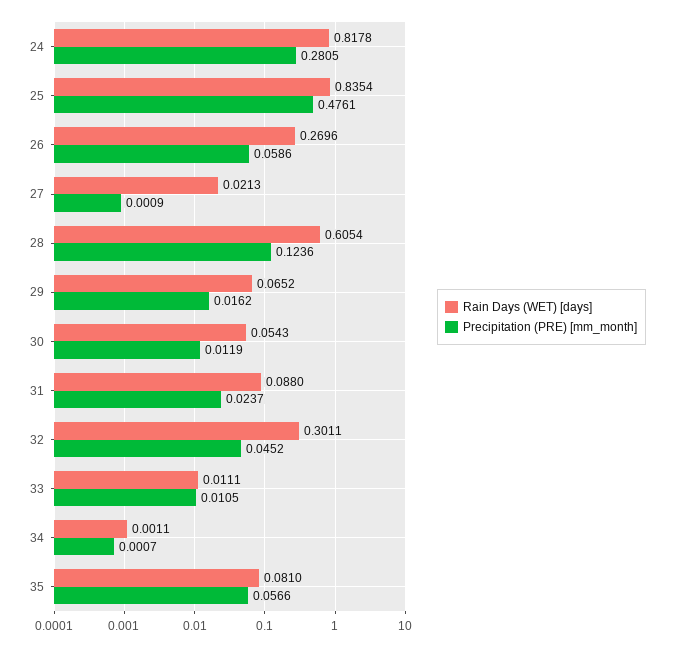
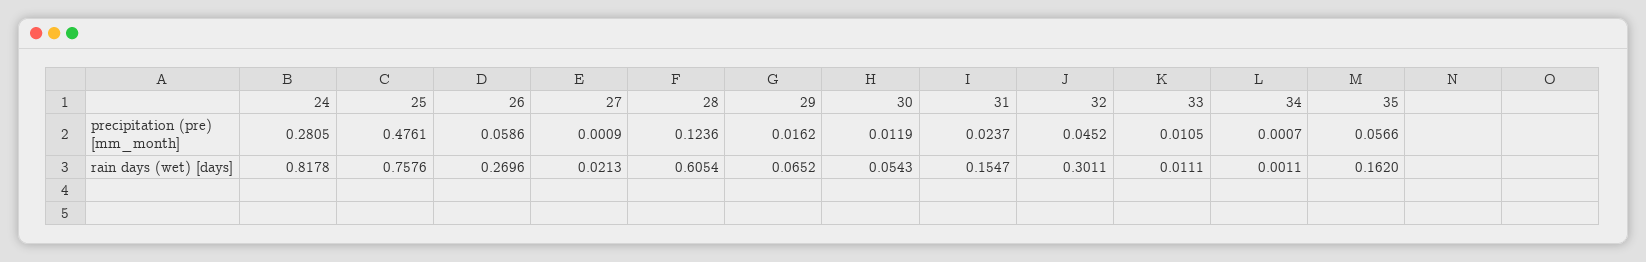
  {
    "Rain Days (WET) [days]": {
      "24": 0.8178,
-     "25": 0.8354,
+     "25": 0.7576,
      "26": 0.2696,
      "27": 0.0213,
      "28": 0.6054,
      "29": 0.0652,
      "30": 0.0543,
-     "31": 0.088,
+     "31": 0.1547,
      "32": 0.3011,
      "33": 0.0111,
      "34": 0.0011,
-     "35": 0.081
+     "35": 0.162
    },
    "Precipitation (PRE) [mm_month]": {
      "24": 0.2805,
      "25": 0.4761,
      "26": 0.0586,
      "27": 0.0009,
      "28": 0.1236,
      "29": 0.0162,
      "30": 0.0119,
      "31": 0.0237,
      "32": 0.0452,
      "33": 0.0105,
      "34": 0.0007,
      "35": 0.0566
    }
  }

